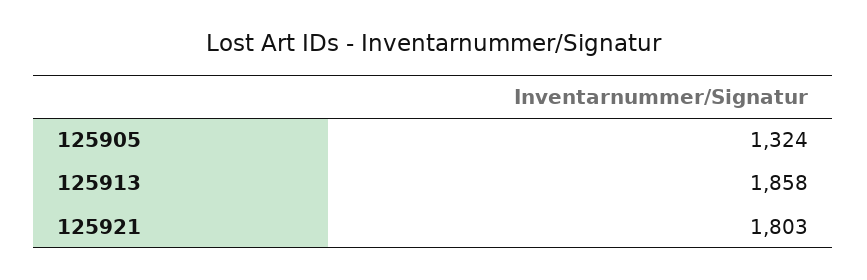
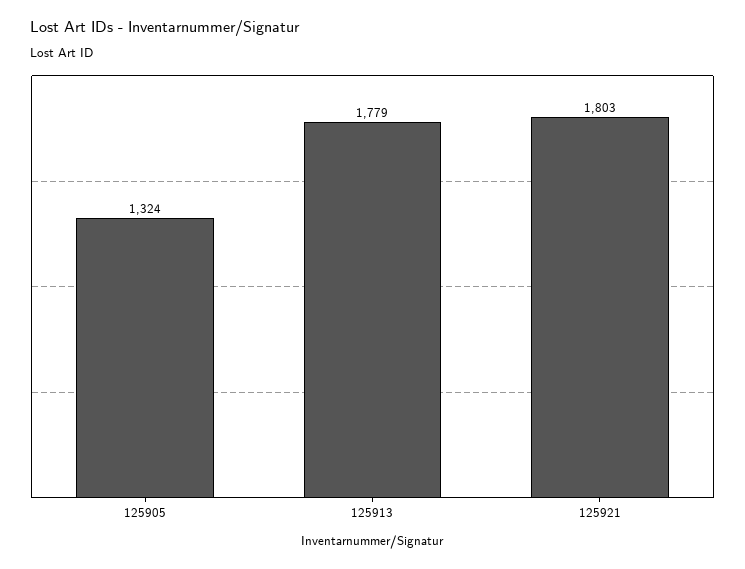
  {
    "125905": 1324,
-   "125913": 1858,
+   "125913": 1779,
    "125921": 1803
  }

